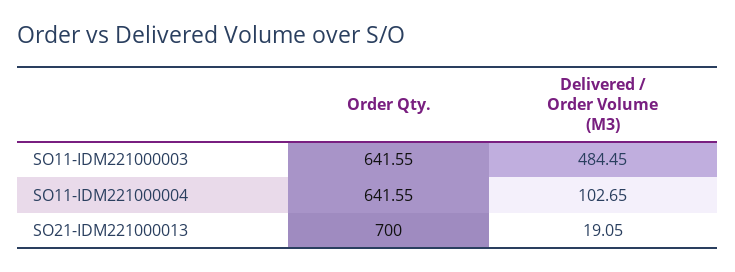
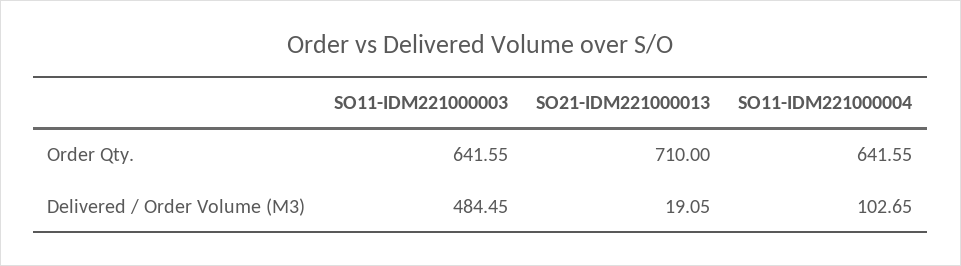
  {
    "Order Qty.": {
      "SO11-IDM221000003": 641.55,
      "SO11-IDM221000004": 641.55,
-     "SO21-IDM221000013": 700
+     "SO21-IDM221000013": 710
    },
    "Delivered / Order Volume (M3)": {
      "SO11-IDM221000003": 484.45,
      "SO11-IDM221000004": 102.65,
      "SO21-IDM221000013": 19.05
    }
  }

